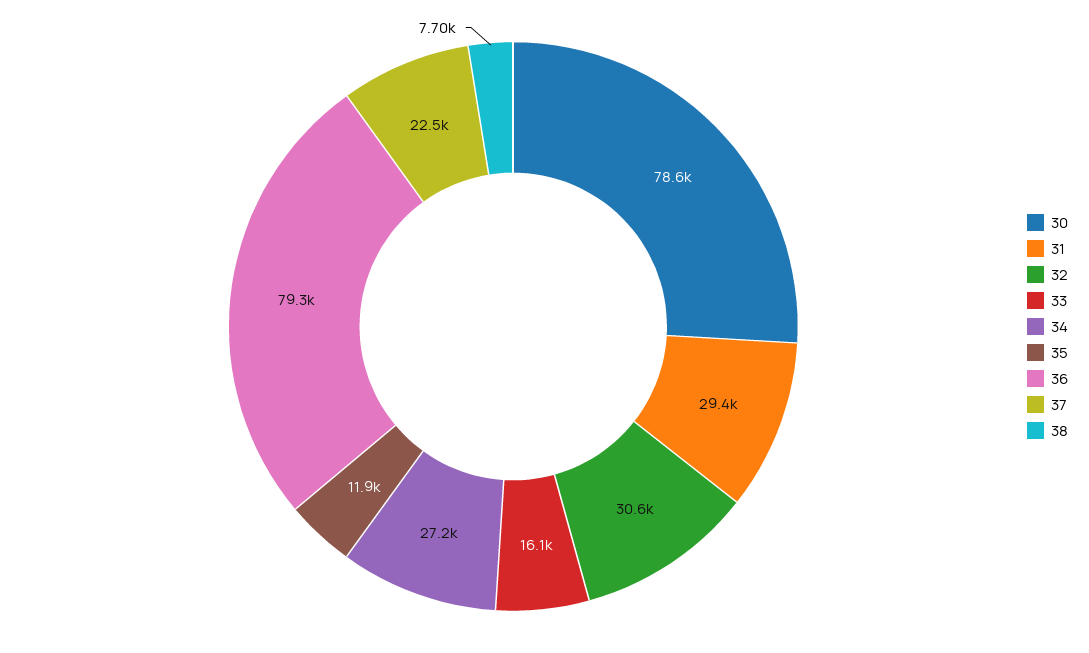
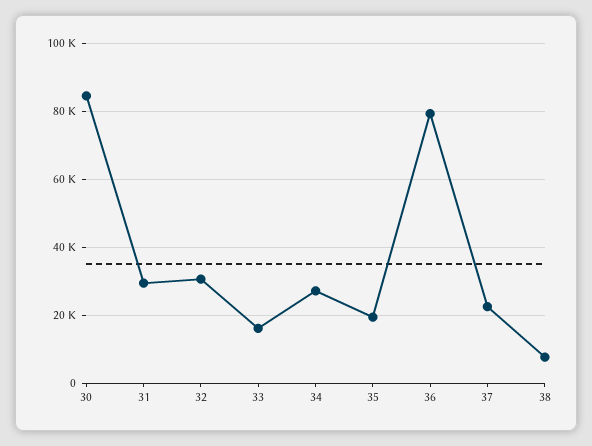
  {
-   "30": 78600,
+   "30": 84000,
    "31": 29400,
    "32": 30600,
    "33": 16100,
    "34": 27200,
-   "35": 11900,
+   "35": 20000,
    "36": 79300,
    "37": 22500,
    "38": 7700
  }

